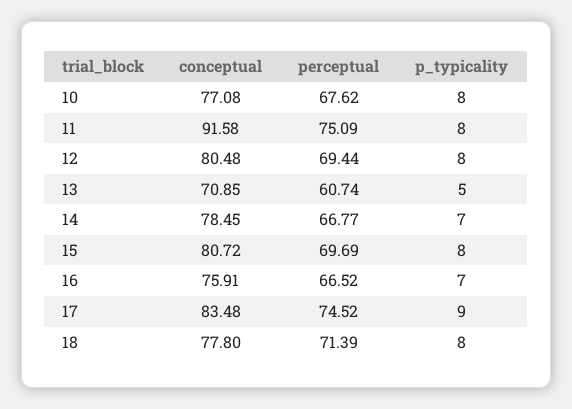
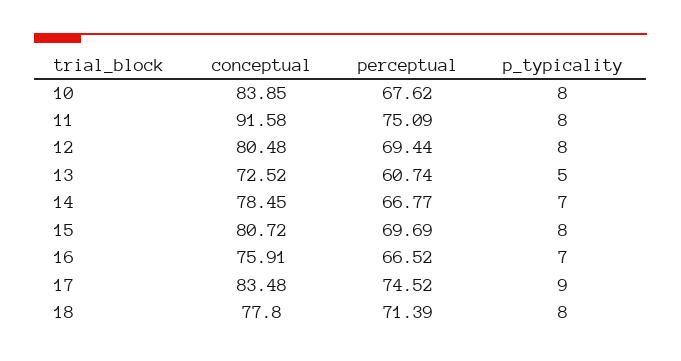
  {
    "conceptual": {
-     "10": 77.08,
+     "10": 83.85,
      "11": 91.58,
      "12": 80.48,
-     "13": 70.85,
+     "13": 72.52,
      "14": 78.45,
      "15": 80.72,
      "16": 75.91,
      "17": 83.48,
      "18": 77.8
    },
    "perceptual": {
      "10": 67.62,
      "11": 75.09,
      "12": 69.44,
      "13": 60.74,
      "14": 66.77,
      "15": 69.69,
      "16": 66.52,
      "17": 74.52,
      "18": 71.39
    },
    "p_typicality": {
      "10": 8,
      "11": 8,
      "12": 8,
      "13": 5,
      "14": 7,
      "15": 8,
      "16": 7,
      "17": 9,
      "18": 8
    }
  }

